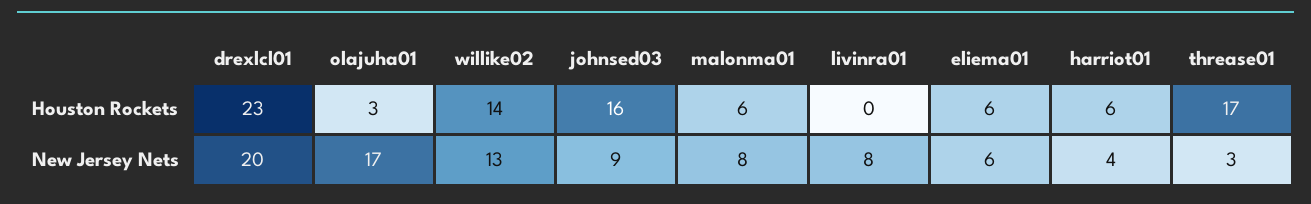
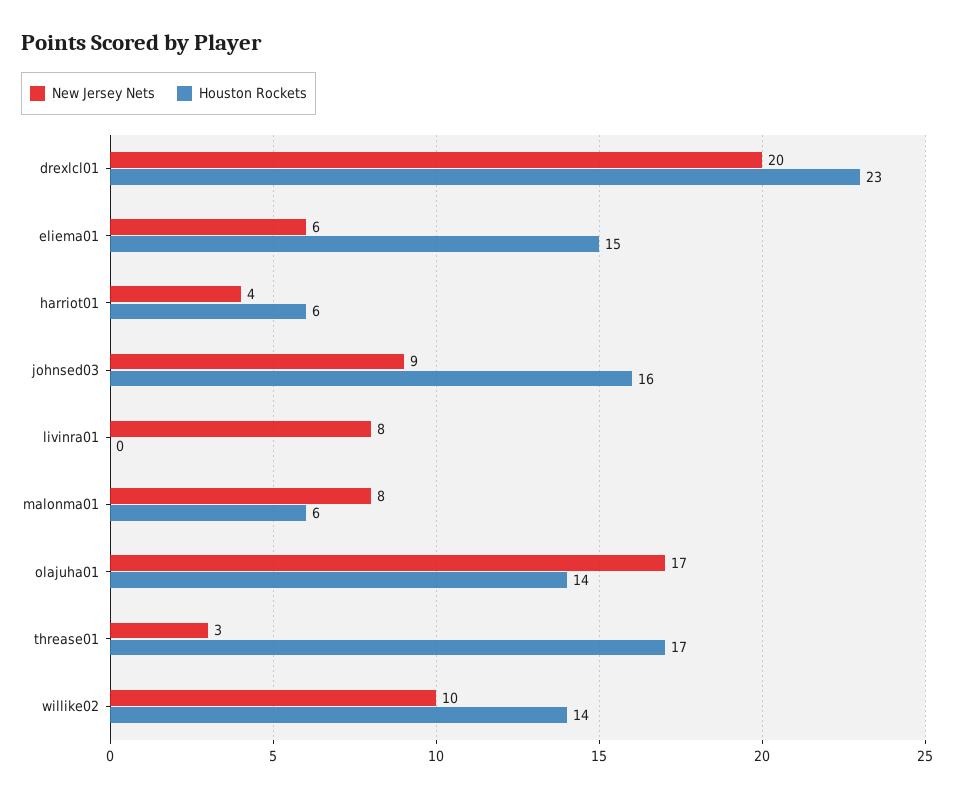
  {
    "Houston Rockets": {
      "drexlcl01": 23,
-     "olajuha01": 3,
+     "olajuha01": 14,
      "willike02": 14,
      "johnsed03": 16,
      "malonma01": 6,
      "livinra01": 0,
-     "eliema01": 6,
+     "eliema01": 15,
      "harriot01": 6,
      "threase01": 17
    },
    "New Jersey Nets": {
      "drexlcl01": 20,
      "olajuha01": 17,
-     "willike02": 13,
+     "willike02": 10,
      "johnsed03": 9,
      "malonma01": 8,
      "livinra01": 8,
      "eliema01": 6,
      "harriot01": 4,
      "threase01": 3
    }
  }

